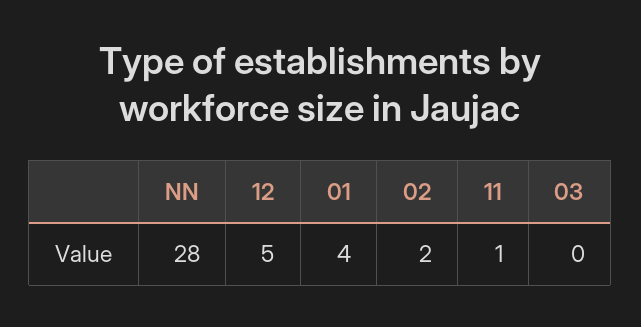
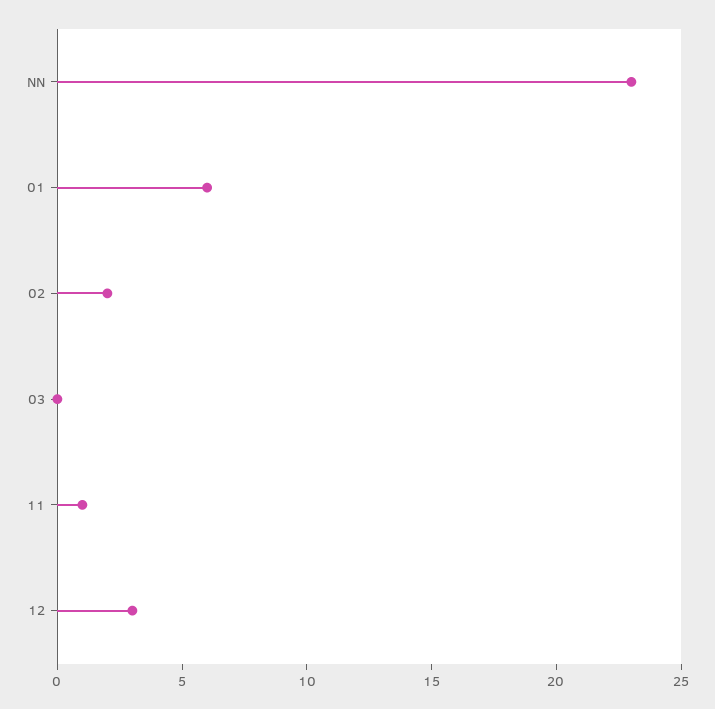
  {
-   "NN": 28,
+   "NN": 23,
-   "12": 5,
+   "12": 3,
-   "01": 4,
+   "01": 6,
    "02": 2,
    "11": 1,
    "03": 0
  }

